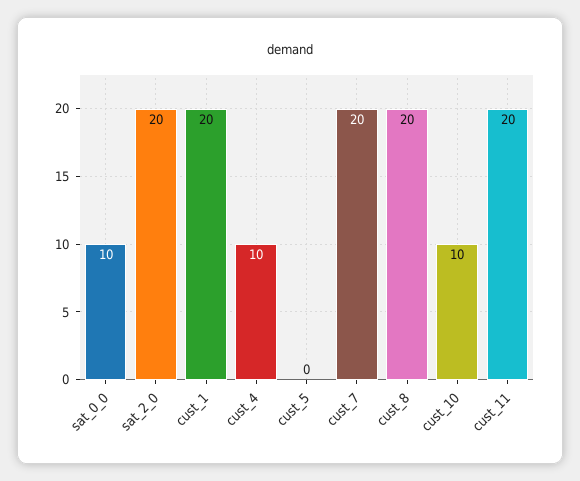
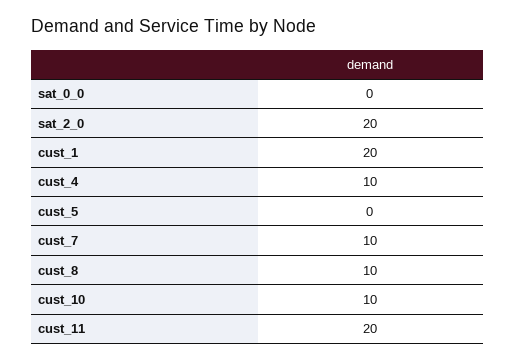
  {
-   "sat_0_0": 10,
+   "sat_0_0": 0,
    "sat_2_0": 20,
    "cust_1": 20,
    "cust_4": 10,
    "cust_5": 0,
-   "cust_7": 20,
+   "cust_7": 10,
-   "cust_8": 20,
+   "cust_8": 10,
    "cust_10": 10,
    "cust_11": 20
  }

